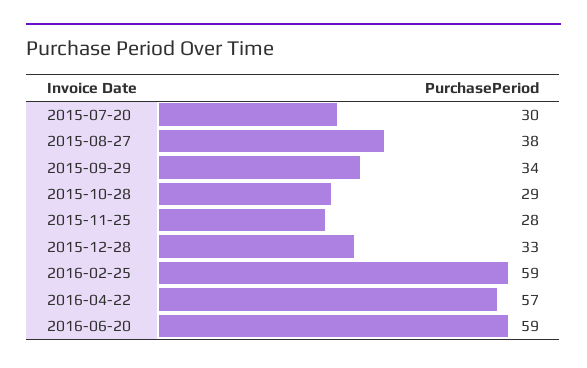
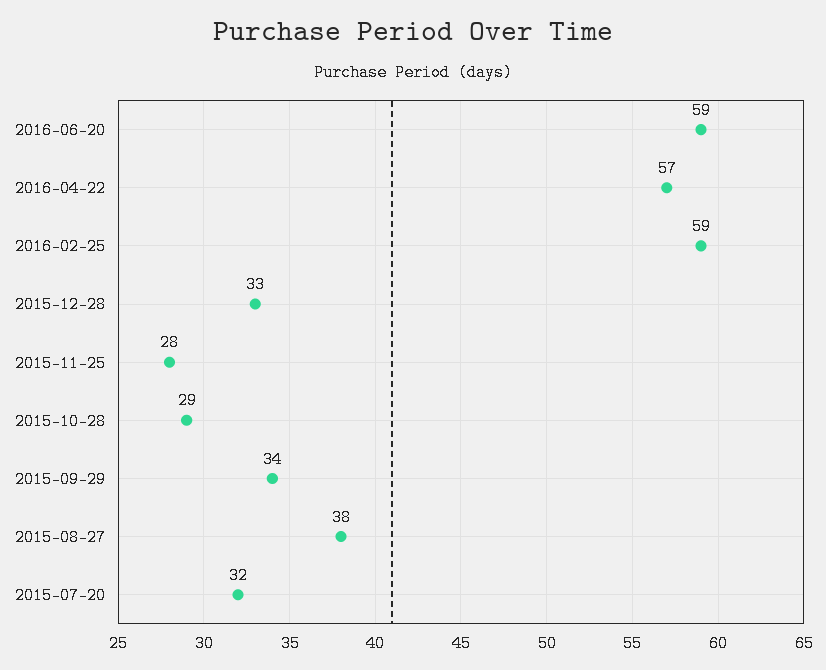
  {
-   "2015-07-20": 30,
+   "2015-07-20": 32,
    "2015-08-27": 38,
    "2015-09-29": 34,
    "2015-10-28": 29,
    "2015-11-25": 28,
    "2015-12-28": 33,
    "2016-02-25": 59,
    "2016-04-22": 57,
    "2016-06-20": 59
  }

